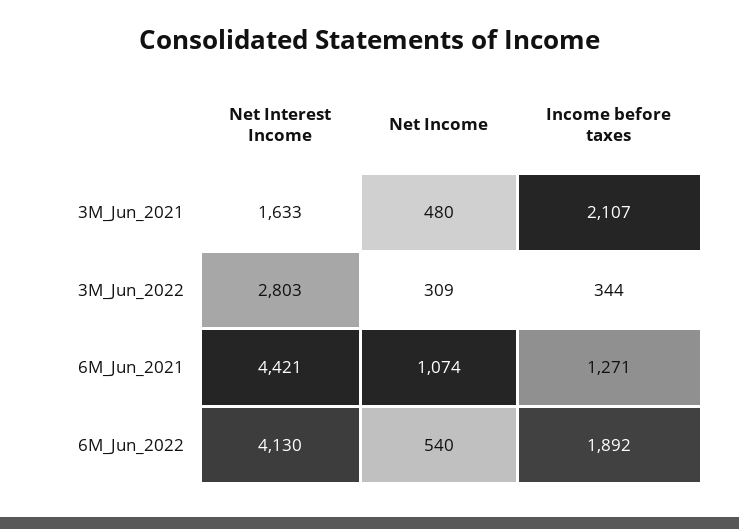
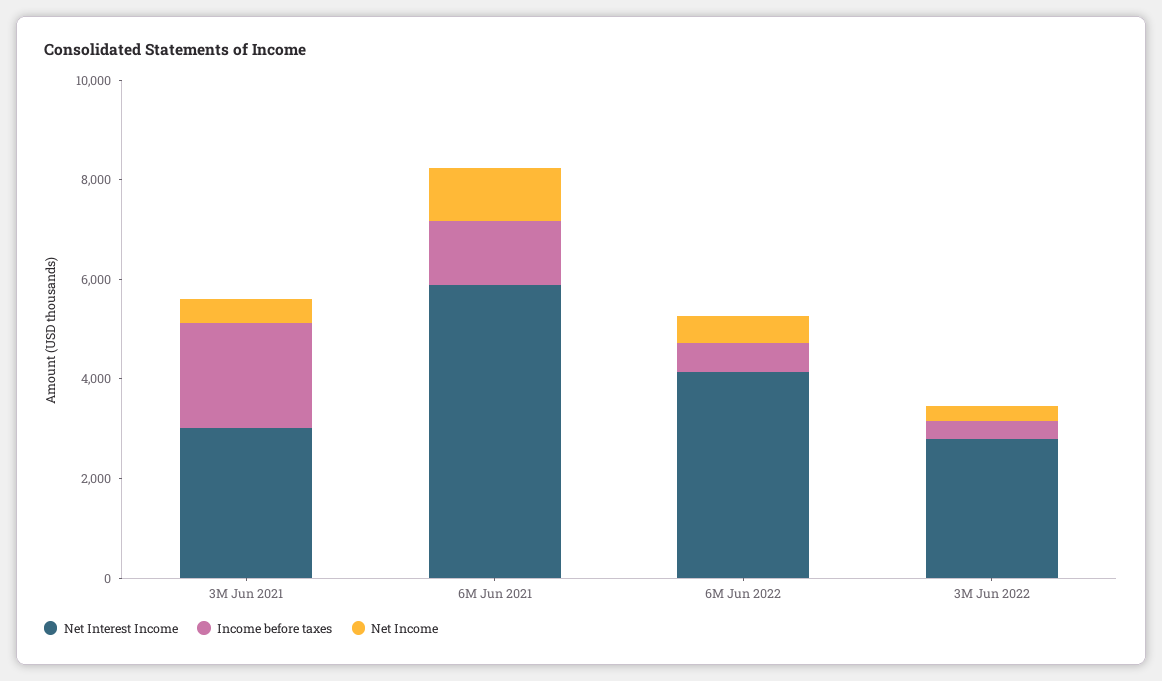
  {
    "Net Interest Income": {
-     "3M_Jun_2021": 1633,
+     "3M_Jun_2021": 3000,
      "3M_Jun_2022": 2803,
-     "6M_Jun_2021": 4421,
+     "6M_Jun_2021": 6000,
      "6M_Jun_2022": 4130
    },
    "Net Income": {
      "3M_Jun_2021": 480,
      "3M_Jun_2022": 309,
      "6M_Jun_2021": 1074,
      "6M_Jun_2022": 540
    },
    "Income before taxes": {
      "3M_Jun_2021": 2107,
      "3M_Jun_2022": 344,
      "6M_Jun_2021": 1271,
-     "6M_Jun_2022": 1892
+     "6M_Jun_2022": 500
    }
  }

